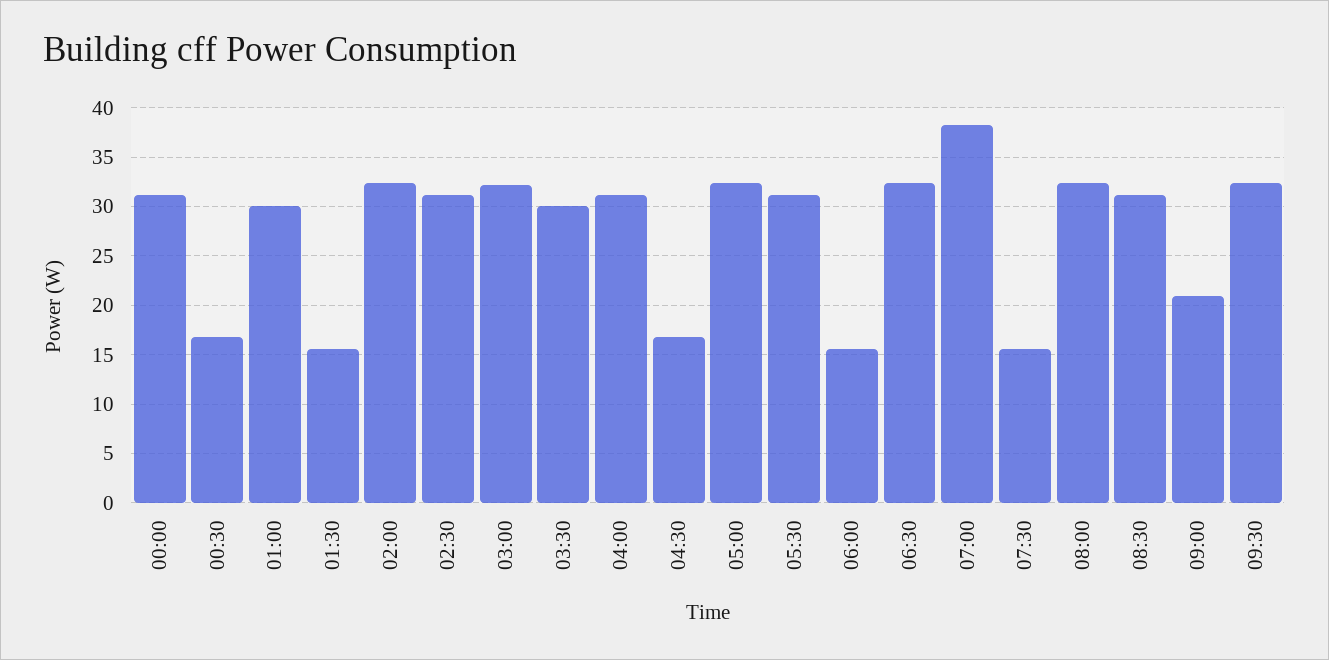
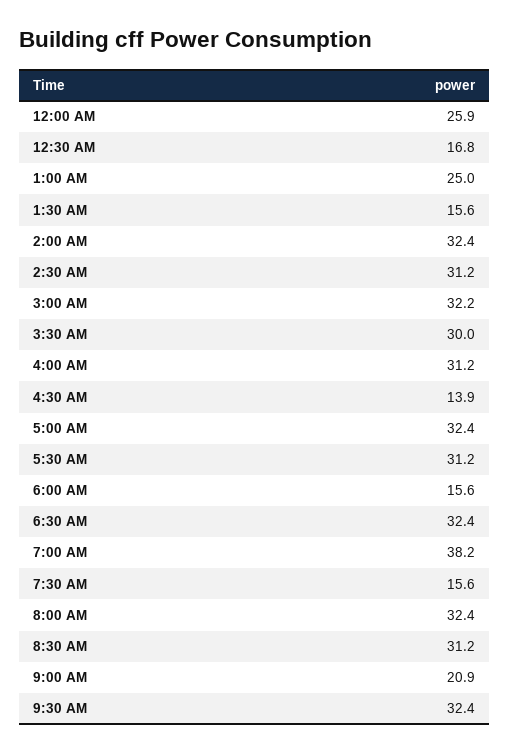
  {
-   "00:00": 31,
+   "00:00": 25.9,
    "00:30": 16.8,
-   "01:00": 30,
+   "01:00": 25,
    "01:30": 15.6,
    "02:00": 32.4,
    "02:30": 31.2,
    "03:00": 32.2,
    "03:30": 30,
    "04:00": 31.2,
-   "04:30": 17,
+   "04:30": 13.9,
    "05:00": 32.4,
    "05:30": 31.2,
    "06:00": 15.6,
    "06:30": 32.4,
    "07:00": 38.2,
    "07:30": 15.6,
    "08:00": 32.4,
    "08:30": 31.2,
    "09:00": 20.9,
    "09:30": 32.4
  }

